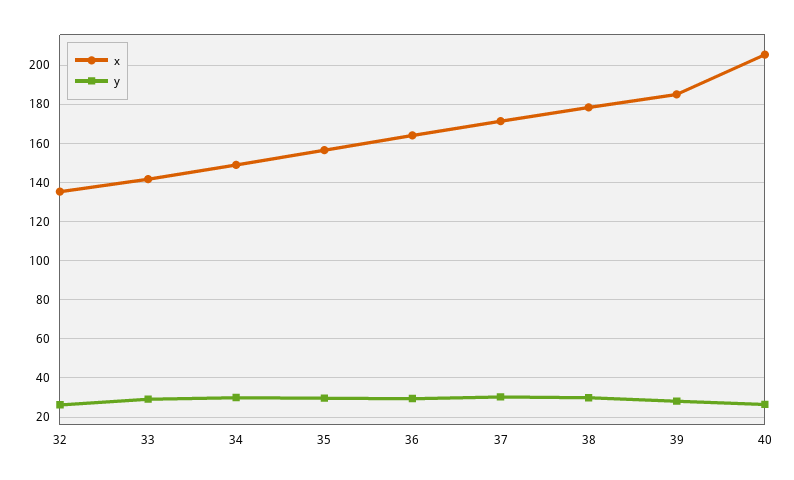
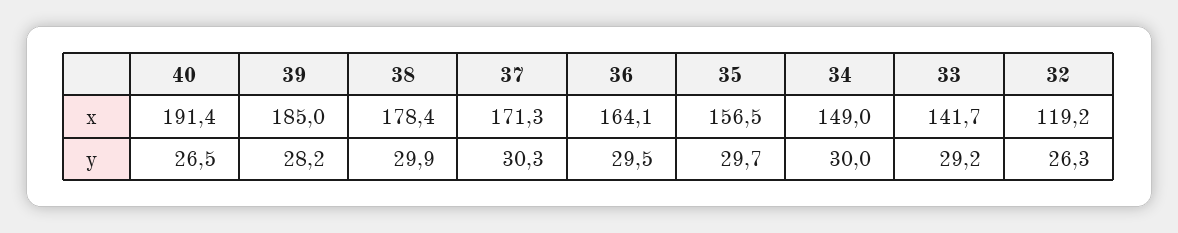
  {
    "x": {
-     "32": 135,
+     "32": 119.2,
      "33": 141.7,
      "34": 149,
      "35": 156.5,
      "36": 164.1,
      "37": 171.3,
      "38": 178.4,
      "39": 185,
-     "40": 205
+     "40": 191.4
    },
    "y": {
      "32": 26.3,
      "33": 29.2,
      "34": 30,
      "35": 29.7,
      "36": 29.5,
      "37": 30.3,
      "38": 29.9,
      "39": 28.2,
      "40": 26.5
    }
  }

